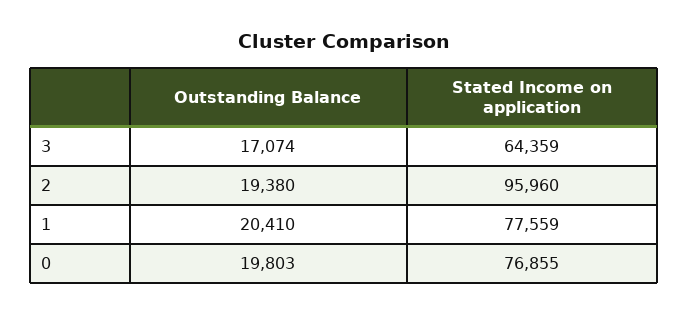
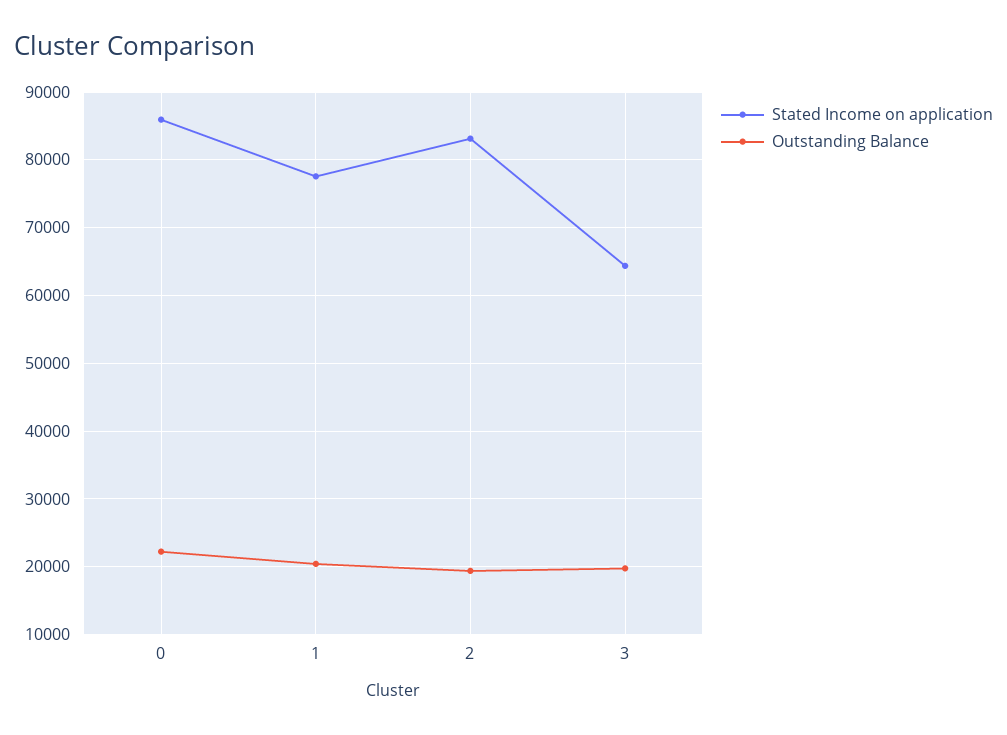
  {
    "Outstanding Balance": {
-     "3": 17074,
+     "3": 20000,
      "2": 19380,
      "1": 20410,
-     "0": 19803
+     "0": 22000
    },
    "Stated Income on application": {
      "3": 64359,
-     "2": 95960,
+     "2": 83000,
      "1": 77559,
-     "0": 76855
+     "0": 86000
    }
  }

